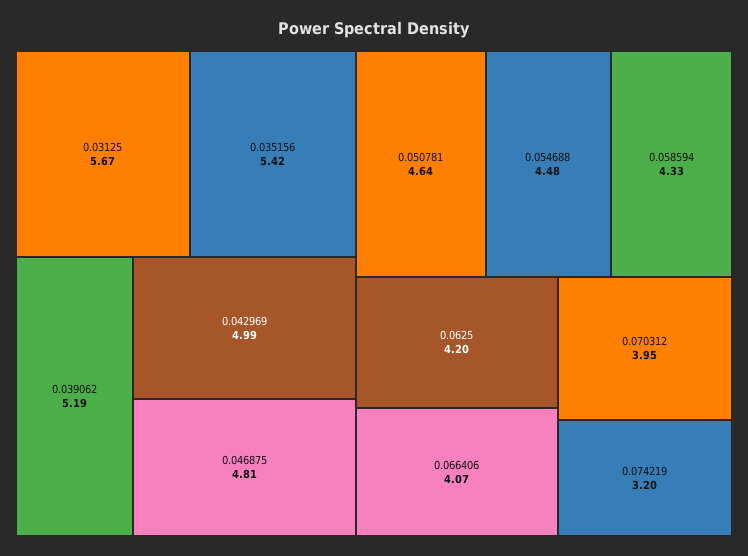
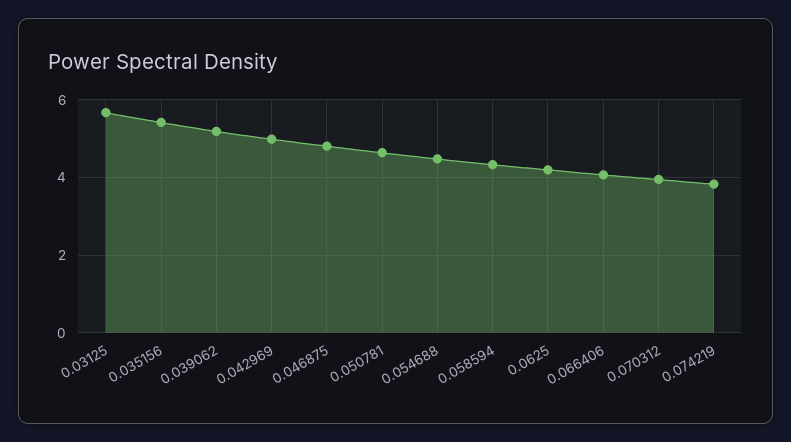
  {
    "0.03125": 5.67,
    "0.035156": 5.42,
    "0.039062": 5.19,
    "0.042969": 4.99,
    "0.046875": 4.81,
    "0.050781": 4.64,
    "0.054688": 4.48,
    "0.058594": 4.33,
    "0.0625": 4.2,
    "0.066406": 4.07,
    "0.070312": 3.95,
-   "0.074219": 3.2
+   "0.074219": 3.8
  }

